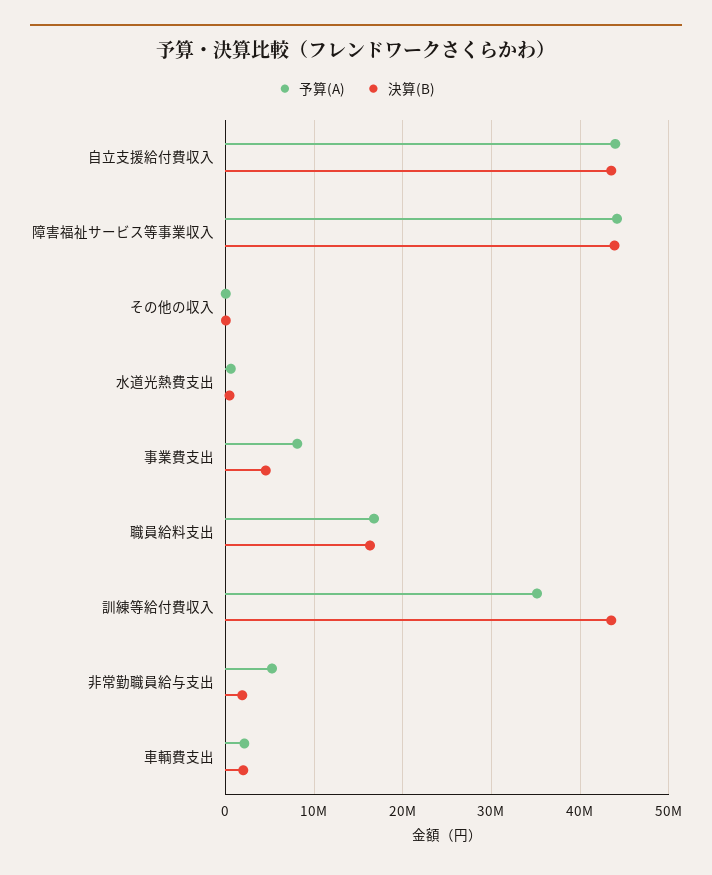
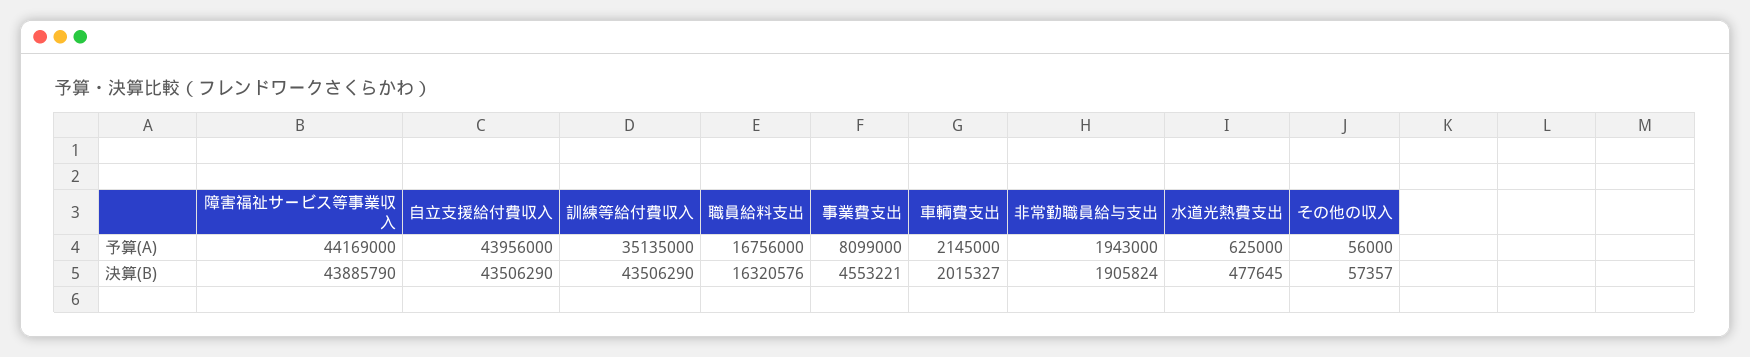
  {
    "予算(A)": {
      "自立支援給付費収入": 43956000,
      "障害福祉サービス等事業収入": 44169000,
      "その他の収入": 56000,
      "水道光熱費支出": 625000,
      "事業費支出": 8099000,
      "職員給料支出": 16756000,
      "訓練等給付費収入": 35135000,
-     "非常勤職員給与支出": 5000000,
+     "非常勤職員給与支出": 1943000,
      "車輌費支出": 2145000
    },
    "決算(B)": {
      "自立支援給付費収入": 43506290,
      "障害福祉サービス等事業収入": 43885790,
      "その他の収入": 57357,
      "水道光熱費支出": 477645,
      "事業費支出": 4553221,
      "職員給料支出": 16320576,
      "訓練等給付費収入": 43506290,
      "非常勤職員給与支出": 1905824,
      "車輌費支出": 2015327
    }
  }

